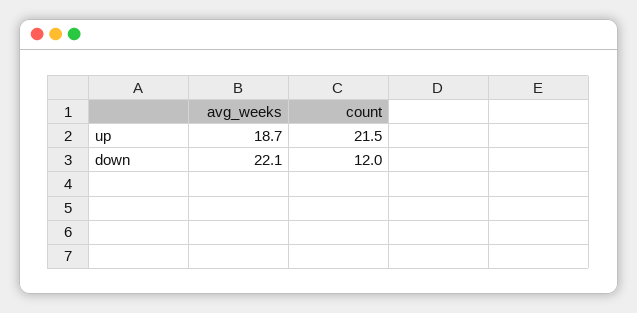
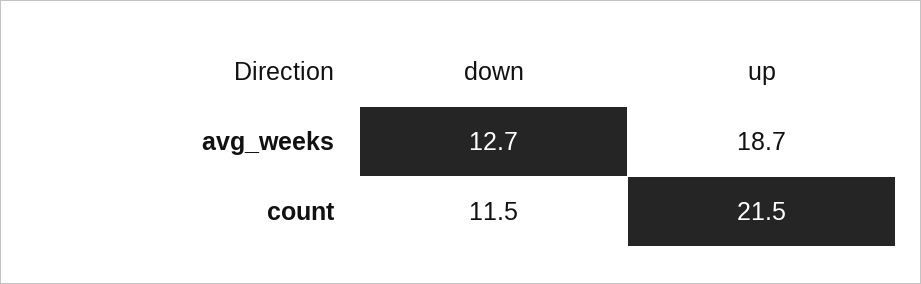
  {
    "avg_weeks": {
      "up": 18.7,
-     "down": 22.1
+     "down": 12.7
    },
    "count": {
      "up": 21.5,
-     "down": 12
+     "down": 11.5
    }
  }

